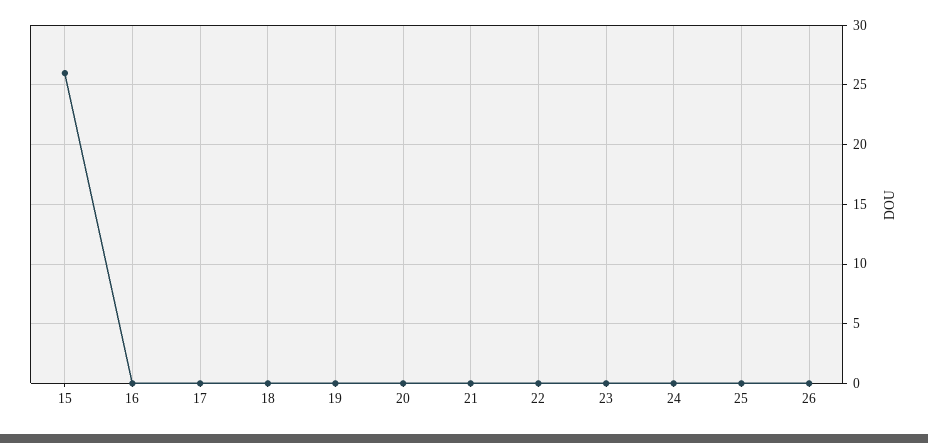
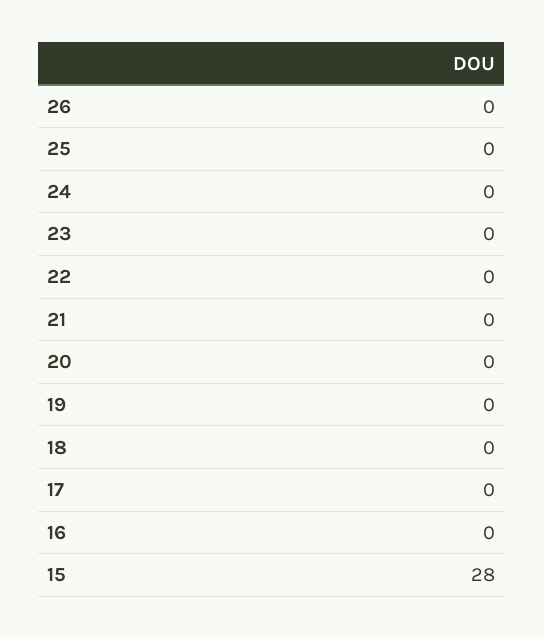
  {
-   "15": 26,
+   "15": 28,
    "16": 0,
    "17": 0,
    "18": 0,
    "19": 0,
    "20": 0,
    "21": 0,
    "22": 0,
    "23": 0,
    "24": 0,
    "25": 0,
    "26": 0
  }

